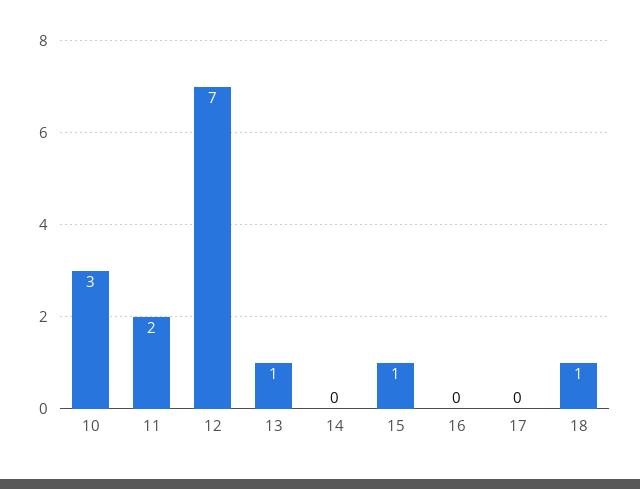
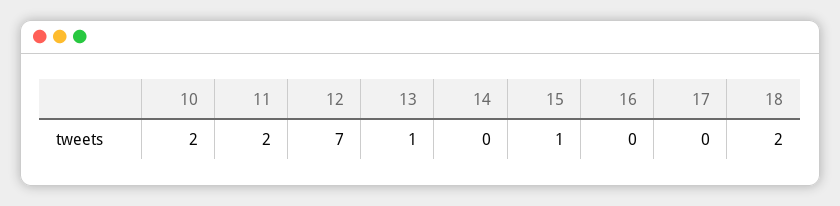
  {
-   "10": 3,
+   "10": 2,
    "11": 2,
    "12": 7,
    "13": 1,
    "14": 0,
    "15": 1,
    "16": 0,
    "17": 0,
-   "18": 1
+   "18": 2
  }

